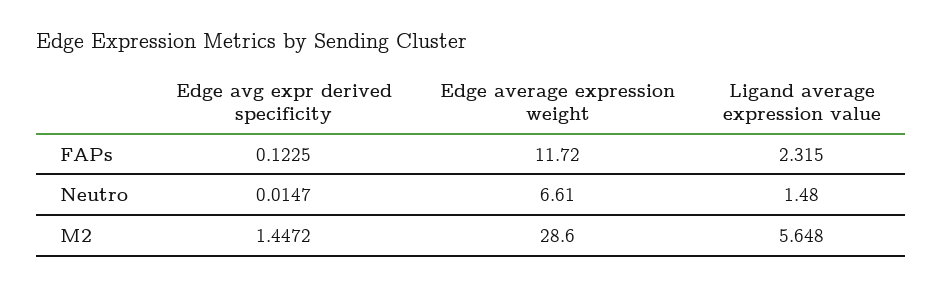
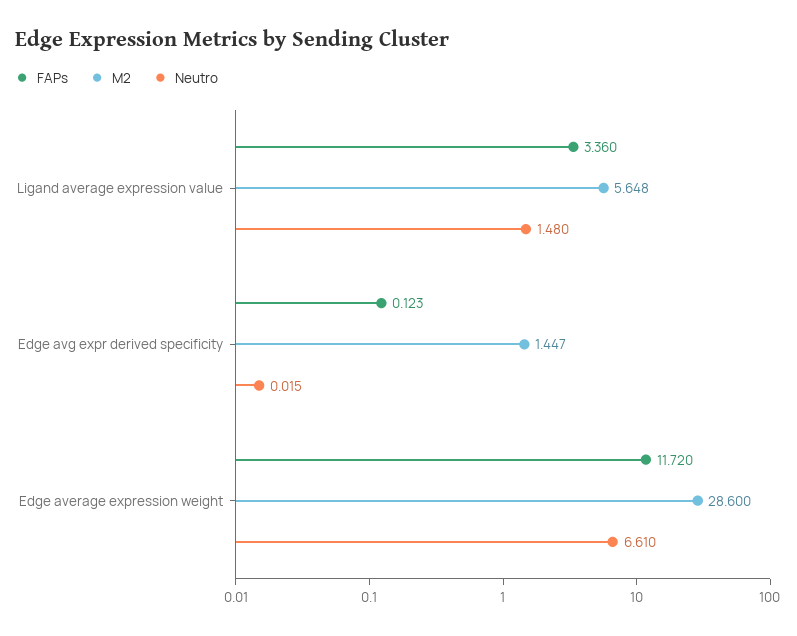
  {
    "FAPs": {
      "Edge avg expr derived specificity": 0.1225,
      "Edge average expression weight": 11.72,
-     "Ligand average expression value": 2.315
+     "Ligand average expression value": 3.36
    },
    "Neutro": {
      "Edge avg expr derived specificity": 0.0147,
      "Edge average expression weight": 6.61,
      "Ligand average expression value": 1.48
    },
    "M2": {
      "Edge avg expr derived specificity": 1.4472,
      "Edge average expression weight": 28.6,
      "Ligand average expression value": 5.648
    }
  }

